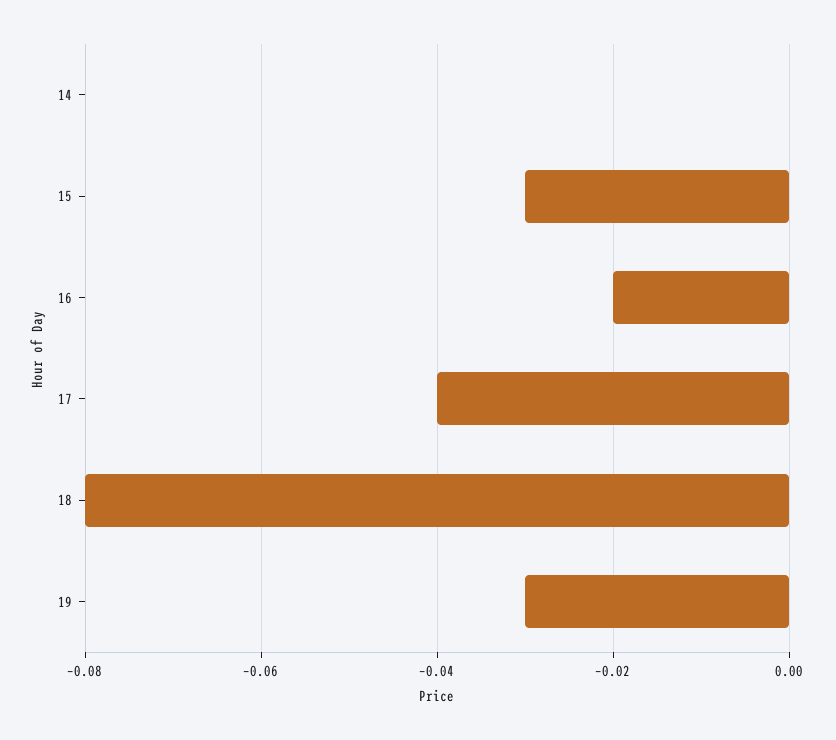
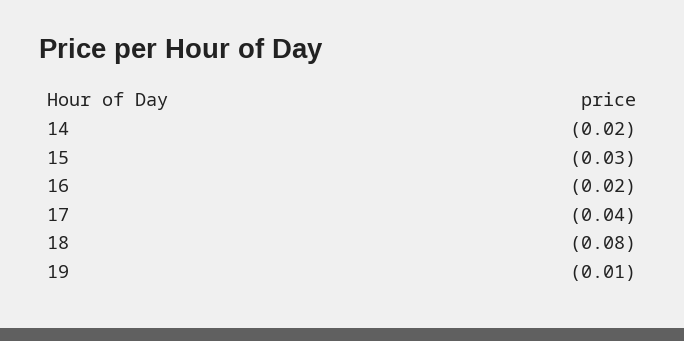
  {
-   "14": 0,
+   "14": -0.02,
    "15": -0.03,
    "16": -0.02,
    "17": -0.04,
    "18": -0.08,
-   "19": -0.03
+   "19": -0.01
  }

